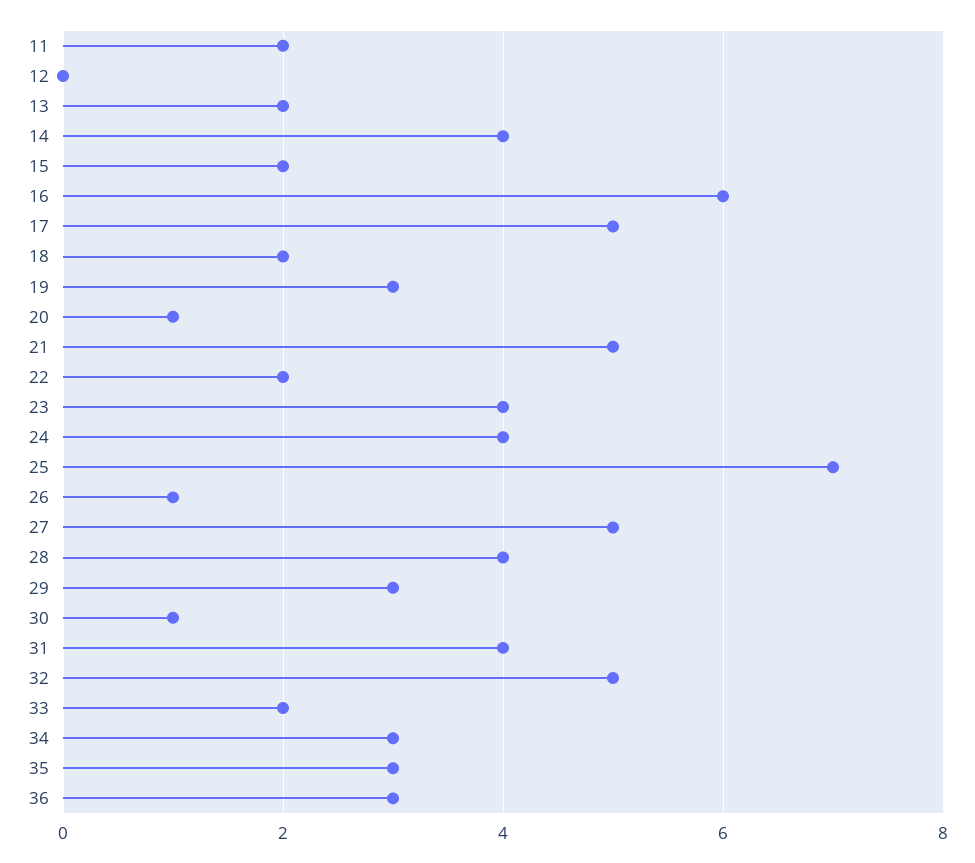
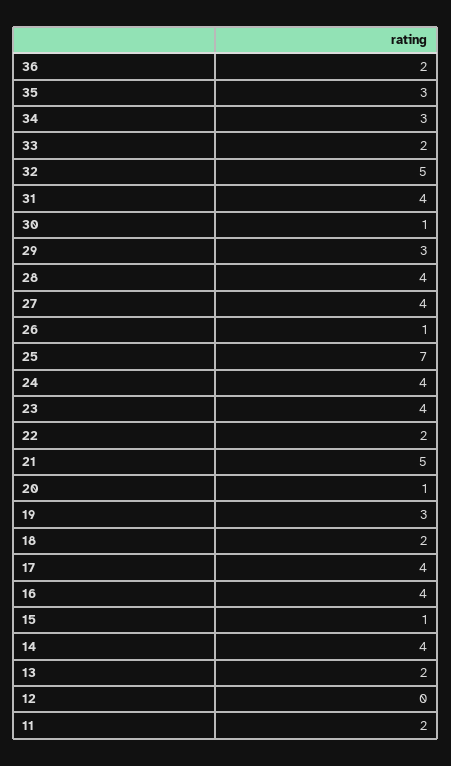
  {
    "11": 2,
    "12": 0,
    "13": 2,
    "14": 4,
-   "15": 2,
+   "15": 1,
-   "16": 6,
+   "16": 4,
-   "17": 5,
+   "17": 4,
    "18": 2,
    "19": 3,
    "20": 1,
    "21": 5,
    "22": 2,
    "23": 4,
    "24": 4,
    "25": 7,
    "26": 1,
-   "27": 5,
+   "27": 4,
    "28": 4,
    "29": 3,
    "30": 1,
    "31": 4,
    "32": 5,
    "33": 2,
    "34": 3,
    "35": 3,
-   "36": 3
+   "36": 2
  }

